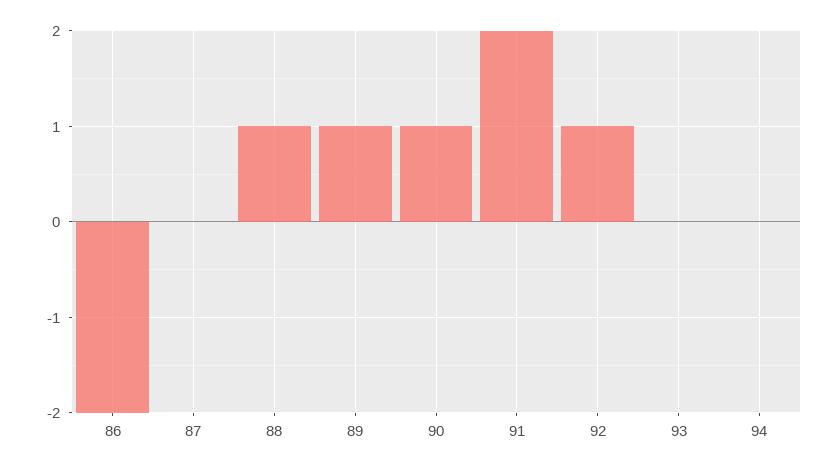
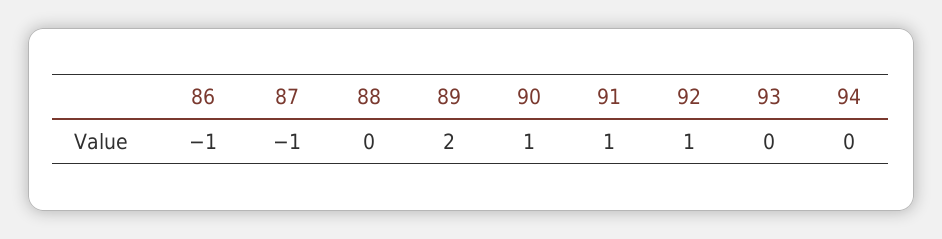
  {
-   "86": -2,
+   "86": -1,
-   "87": 0,
+   "87": -1,
-   "88": 1,
+   "88": 0,
-   "89": 1,
+   "89": 2,
    "90": 1,
-   "91": 2,
+   "91": 1,
    "92": 1,
    "93": 0,
    "94": 0
  }

